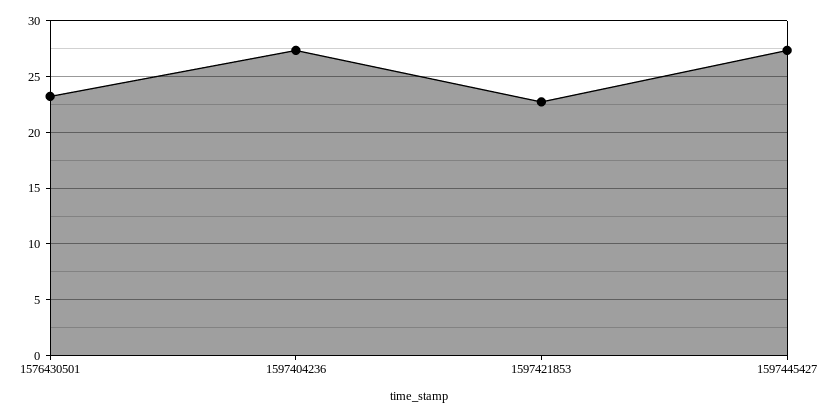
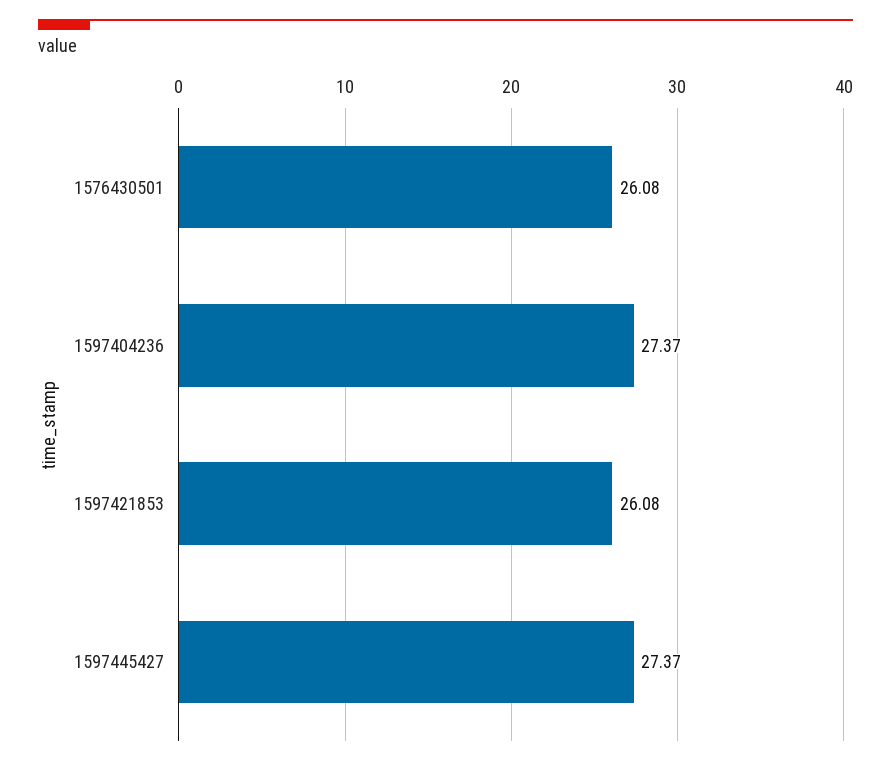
  {
-   "1576430501": 23,
+   "1576430501": 26.08,
    "1597404236": 27.37,
-   "1597421853": 23,
+   "1597421853": 26.08,
    "1597445427": 27.37
  }

